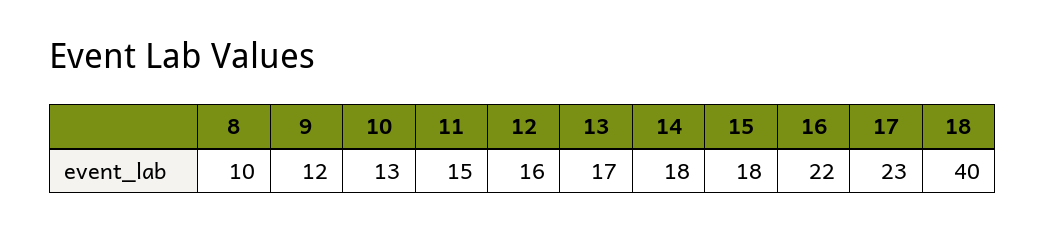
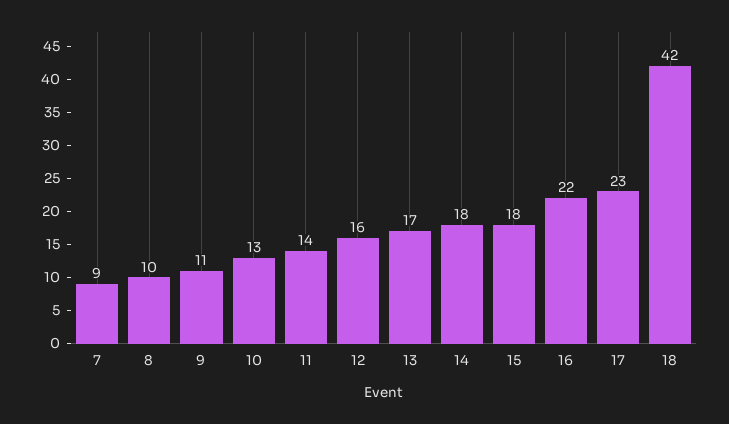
  {
    "8": 10,
-   "9": 12,
+   "9": 11,
    "10": 13,
-   "11": 15,
+   "11": 14,
    "12": 16,
    "13": 17,
    "14": 18,
    "15": 18,
    "16": 22,
    "17": 23,
-   "18": 40
+   "18": 42,
+   "7": 9
  }

